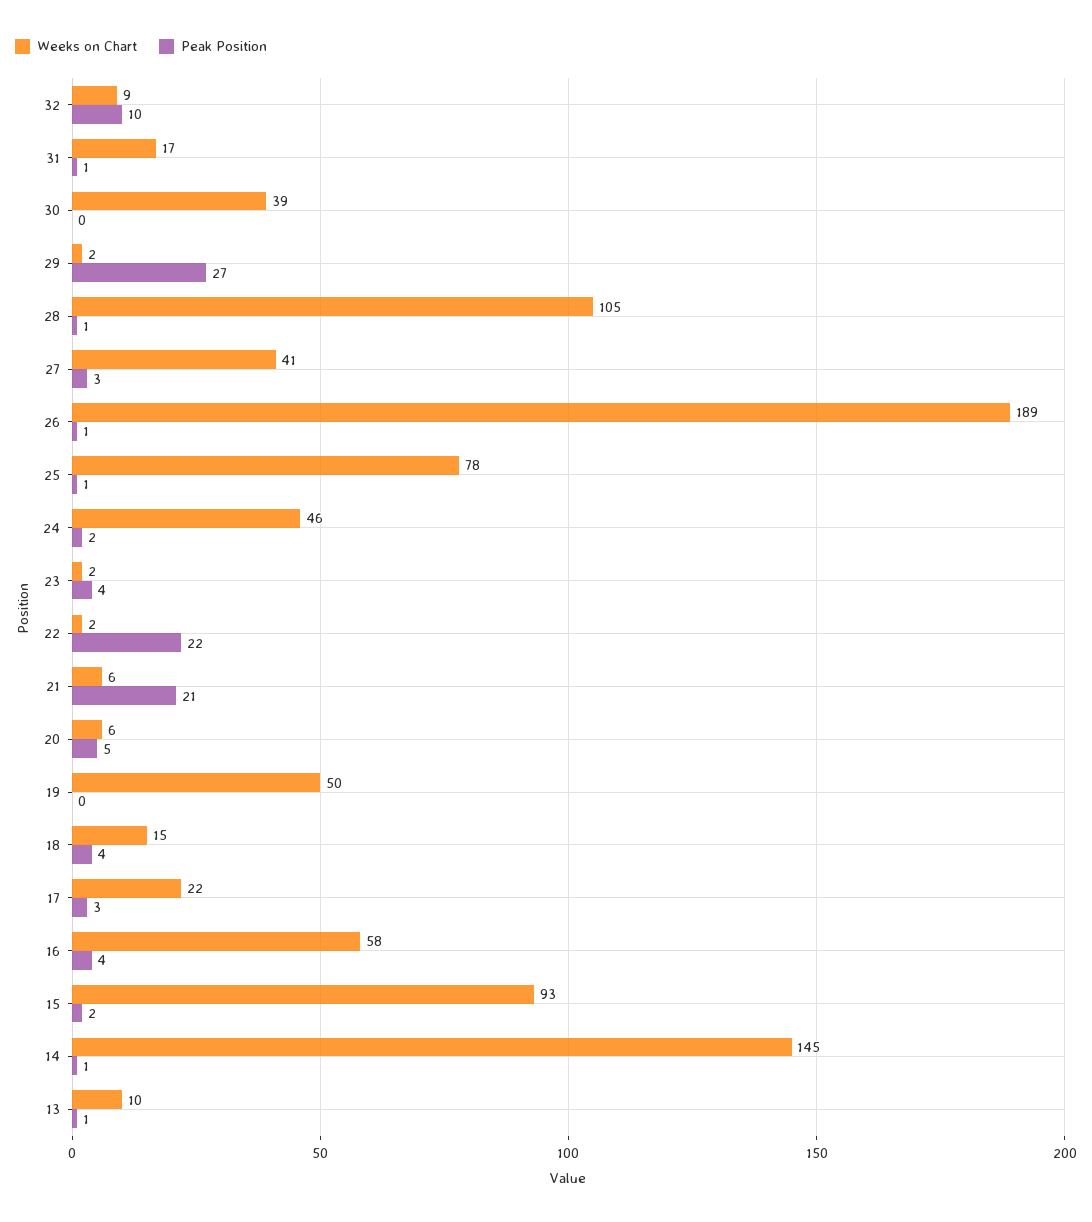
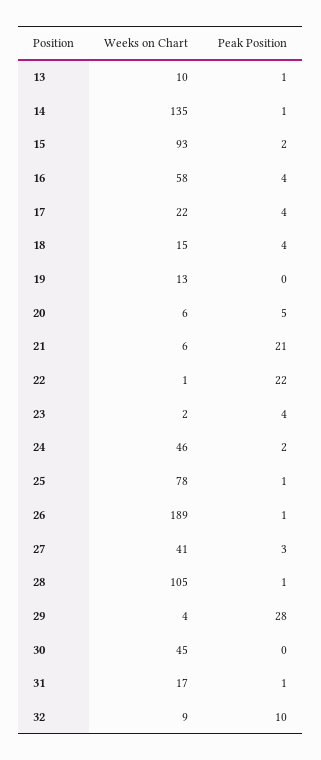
  {
    "Weeks on Chart": {
      "32": 9,
      "31": 17,
-     "30": 39,
+     "30": 45,
-     "29": 2,
+     "29": 4,
      "28": 105,
      "27": 41,
      "26": 189,
      "25": 78,
      "24": 46,
      "23": 2,
-     "22": 2,
+     "22": 1,
      "21": 6,
      "20": 6,
-     "19": 50,
+     "19": 13,
      "18": 15,
      "17": 22,
      "16": 58,
      "15": 93,
-     "14": 145,
+     "14": 135,
      "13": 10
    },
    "Peak Position": {
      "32": 10,
      "31": 1,
      "30": 0,
-     "29": 27,
+     "29": 28,
      "28": 1,
      "27": 3,
      "26": 1,
      "25": 1,
      "24": 2,
      "23": 4,
      "22": 22,
      "21": 21,
      "20": 5,
      "19": 0,
      "18": 4,
-     "17": 3,
+     "17": 4,
      "16": 4,
      "15": 2,
      "14": 1,
      "13": 1
    }
  }

